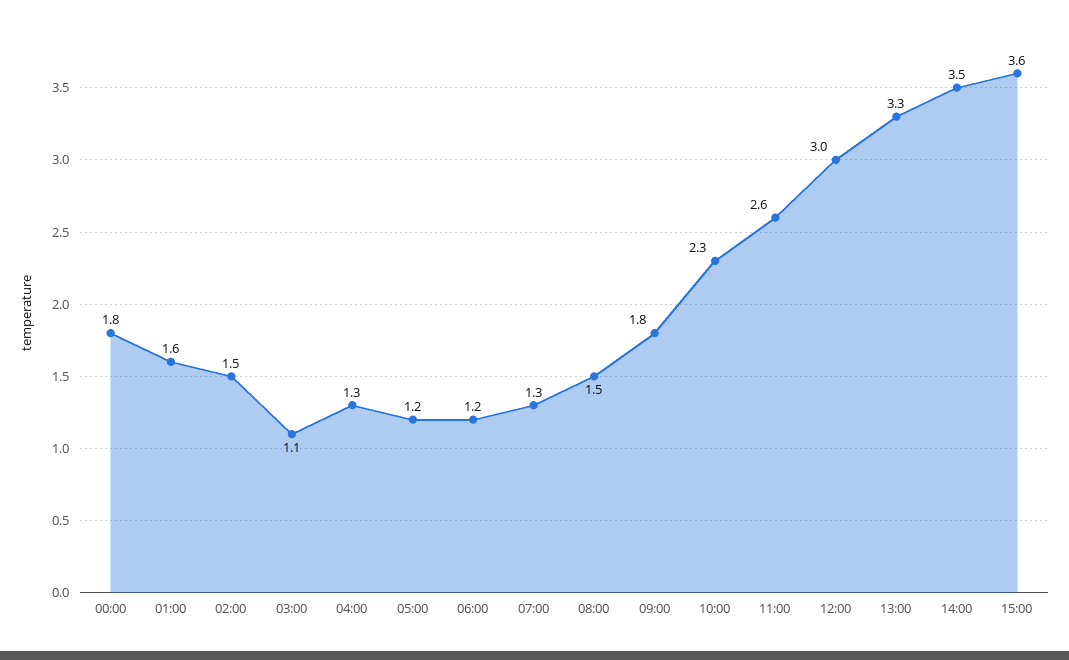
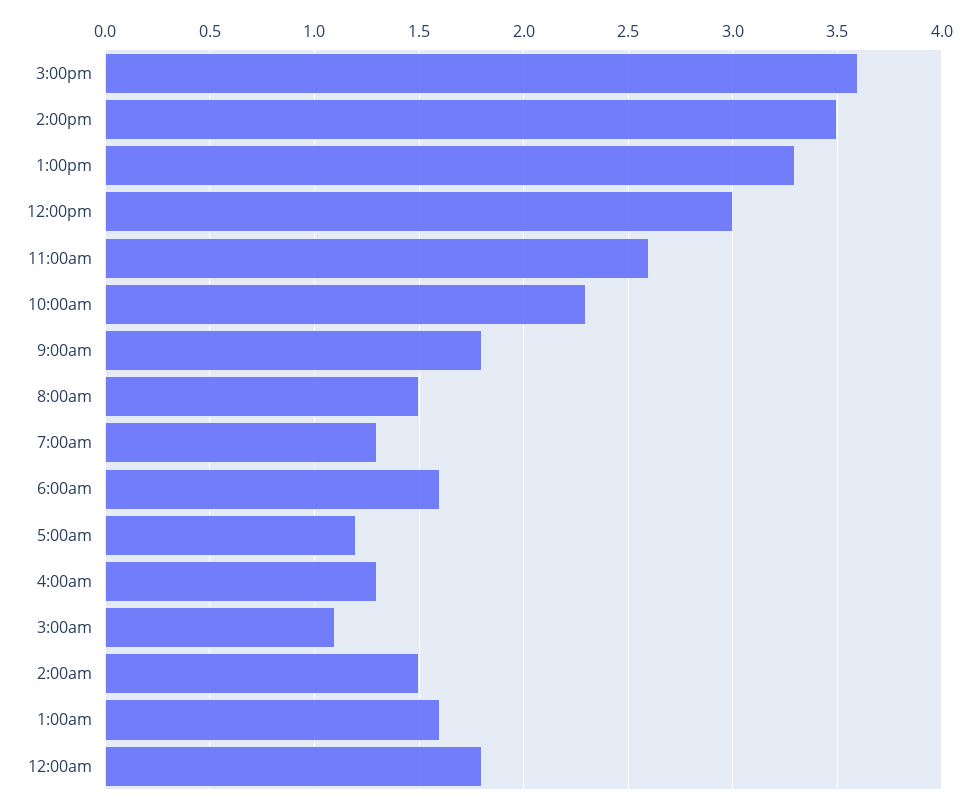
  {
    "00:00": 1.8,
    "01:00": 1.6,
    "02:00": 1.5,
    "03:00": 1.1,
    "04:00": 1.3,
    "05:00": 1.2,
-   "06:00": 1.2,
+   "06:00": 1.6,
    "07:00": 1.3,
    "08:00": 1.5,
    "09:00": 1.8,
    "10:00": 2.3,
    "11:00": 2.6,
    "12:00": 3,
    "13:00": 3.3,
    "14:00": 3.5,
    "15:00": 3.6
  }

